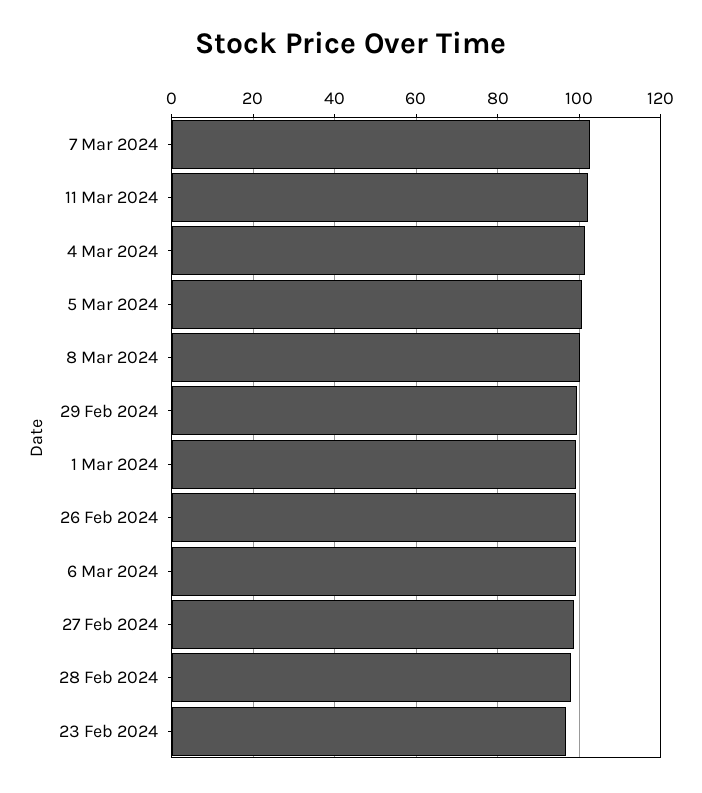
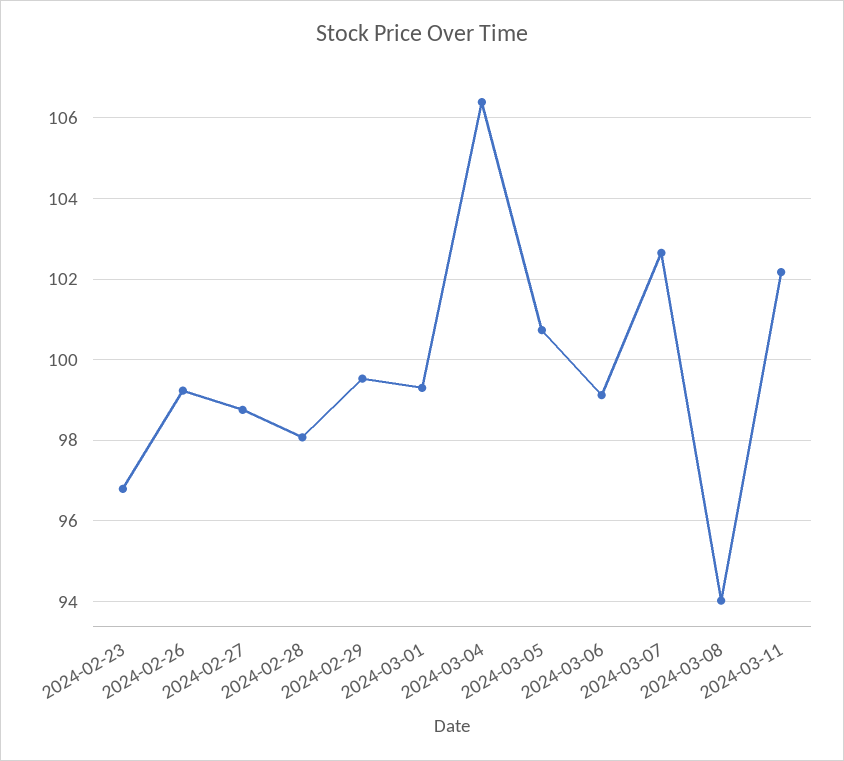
  {
    "7 Mar 2024": 102.6,
    "11 Mar 2024": 102.2,
-   "4 Mar 2024": 102,
+   "4 Mar 2024": 106.4,
    "5 Mar 2024": 100.8,
-   "8 Mar 2024": 100,
+   "8 Mar 2024": 94,
    "29 Feb 2024": 99.6,
    "1 Mar 2024": 99.4,
    "26 Feb 2024": 99.2,
    "6 Mar 2024": 99.2,
    "27 Feb 2024": 98.8,
    "28 Feb 2024": 98,
    "23 Feb 2024": 96.8
  }

